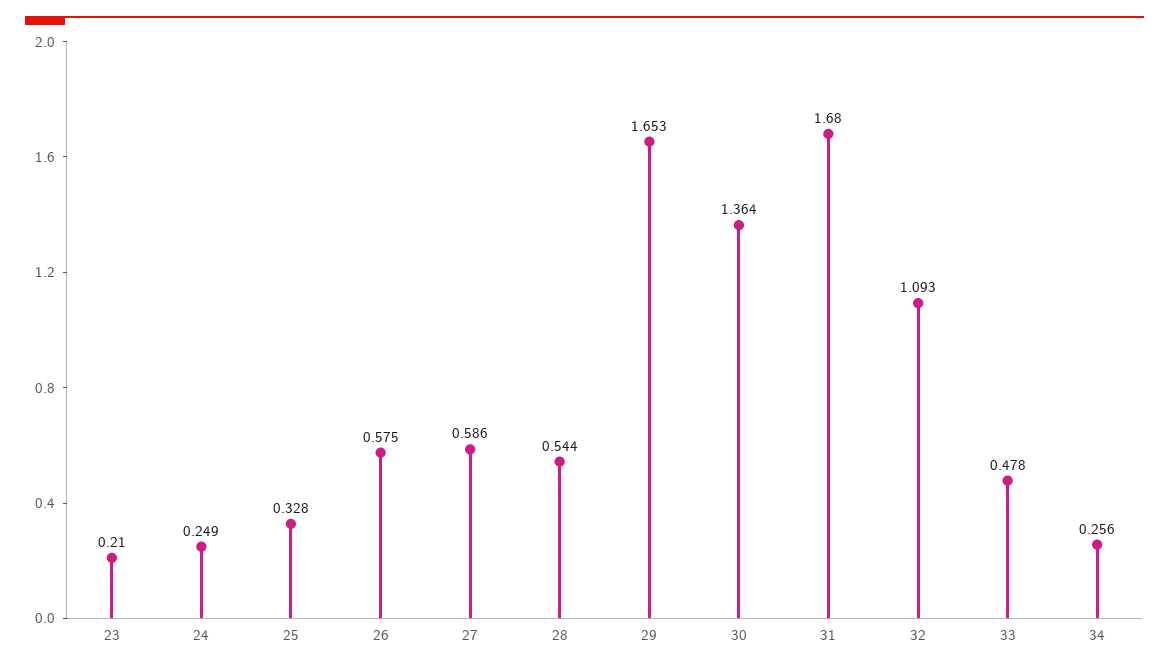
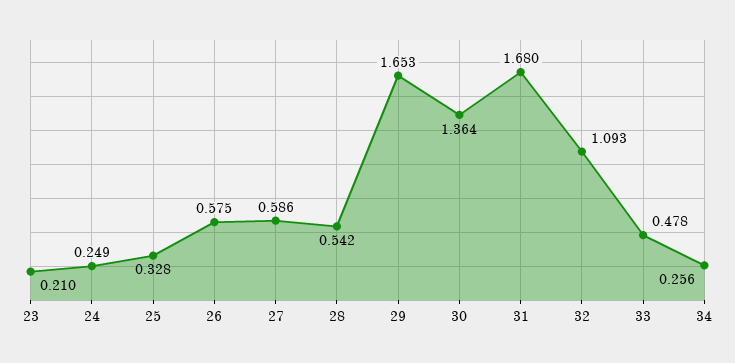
  {
    "23": 0.21,
    "24": 0.249,
    "25": 0.328,
    "26": 0.575,
    "27": 0.586,
-   "28": 0.544,
+   "28": 0.542,
    "29": 1.653,
    "30": 1.364,
    "31": 1.68,
    "32": 1.093,
    "33": 0.478,
    "34": 0.256
  }

